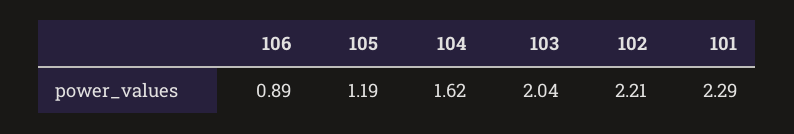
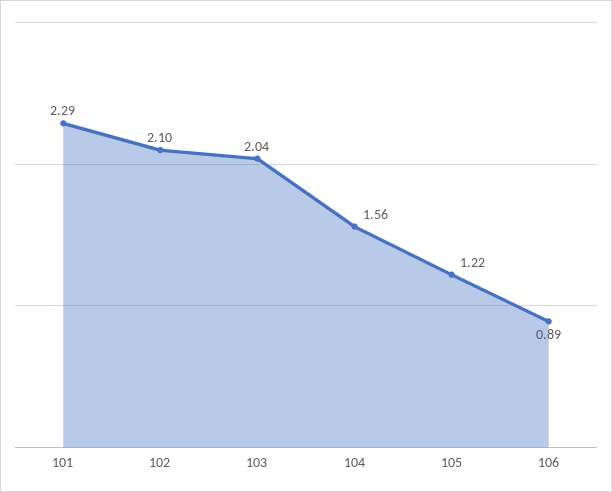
  {
    "106": 0.89,
-   "105": 1.19,
+   "105": 1.22,
-   "104": 1.62,
+   "104": 1.56,
    "103": 2.04,
-   "102": 2.21,
+   "102": 2.1,
    "101": 2.29
  }

